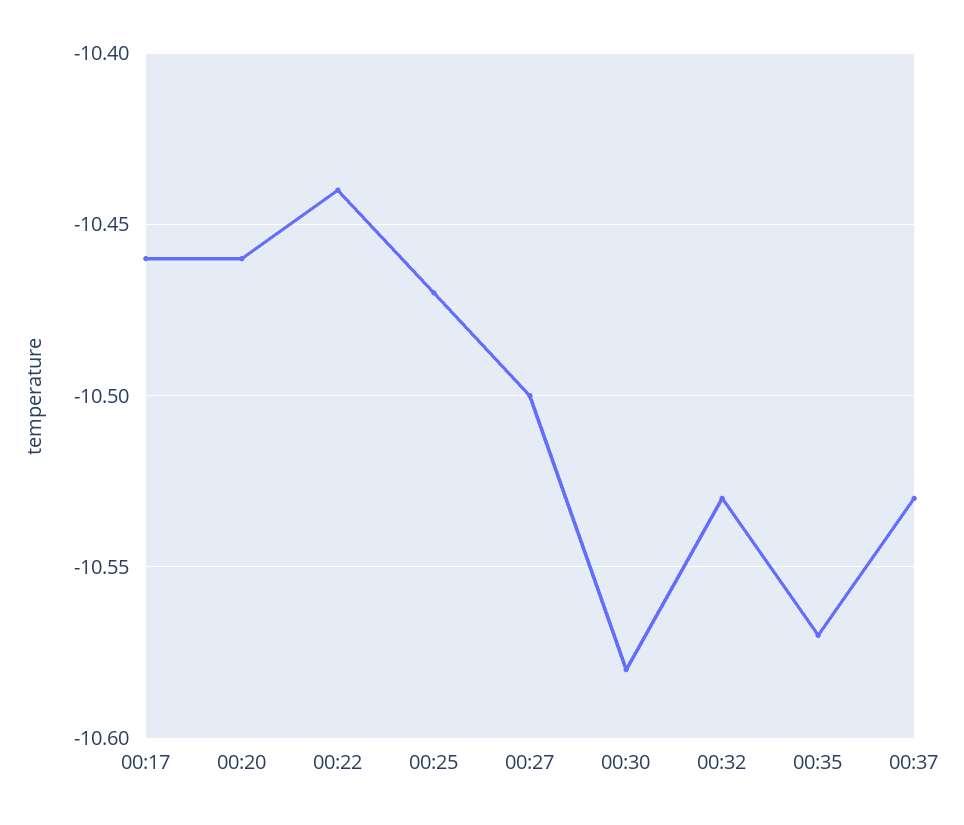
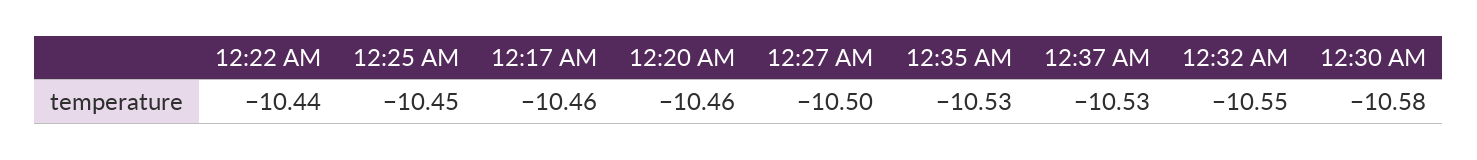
  {
    "00:17": -10.46,
    "00:20": -10.46,
    "00:22": -10.44,
-   "00:25": -10.47,
+   "00:25": -10.45,
    "00:27": -10.5,
    "00:30": -10.58,
-   "00:32": -10.53,
+   "00:32": -10.55,
-   "00:35": -10.57,
+   "00:35": -10.53,
    "00:37": -10.53
  }

